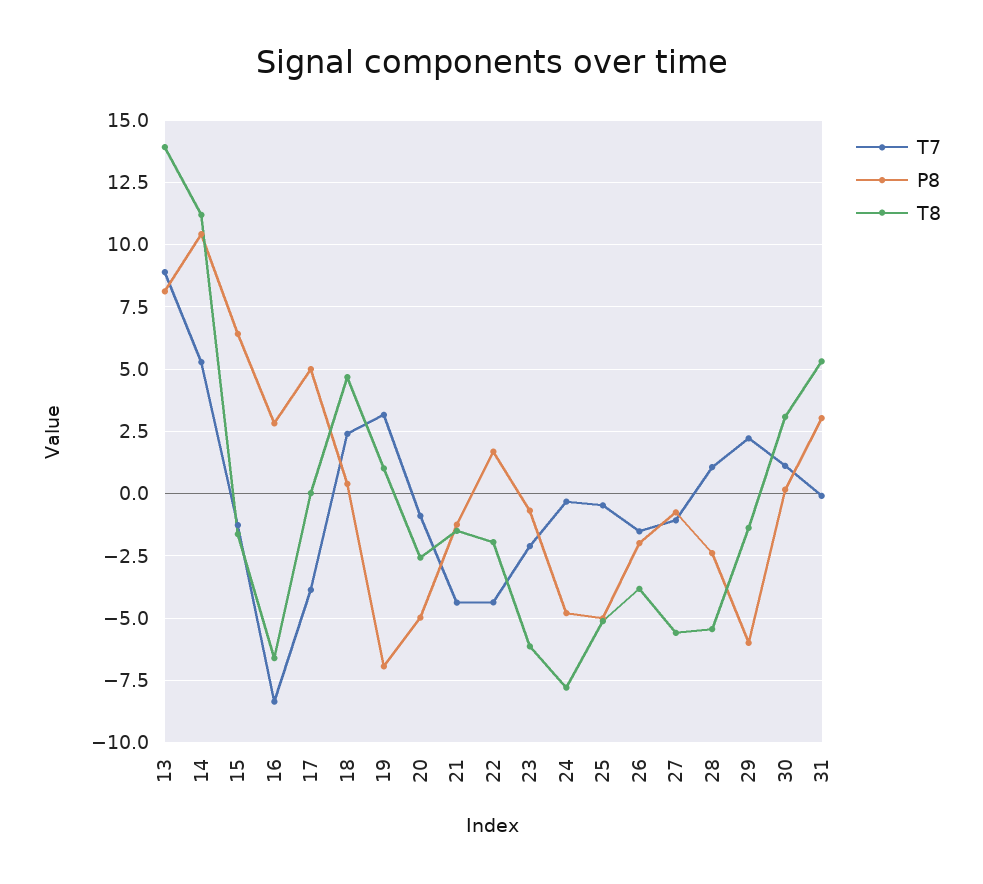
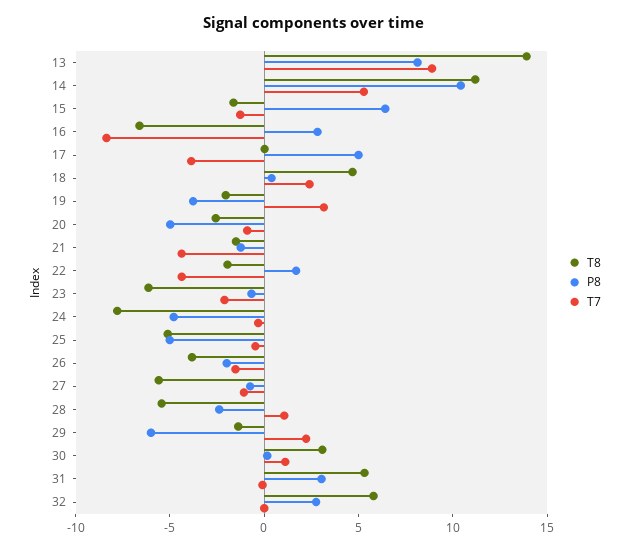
  {
    "T7": {
      "13": 9,
      "14": 5.25,
      "15": -1.25,
      "16": -8.25,
      "17": -3.75,
      "18": 2.5,
      "19": 3.25,
      "20": -1,
      "21": -4.5,
      "22": -4.25,
      "23": -2,
      "24": -0.25,
      "25": -0.5,
      "26": -1.5,
      "27": -1,
      "28": 1,
      "29": 2.25,
      "30": 1,
-     "31": 0
+     "31": 0,
+     "32": 0
    },
    "P8": {
      "13": 8,
      "14": 10.5,
      "15": 6.5,
      "16": 2.75,
      "17": 5,
      "18": 0.5,
-     "19": -7,
+     "19": -4,
      "20": -5,
      "21": -1.25,
      "22": 1.75,
      "23": -0.75,
      "24": -4.75,
      "25": -5,
      "26": -2,
      "27": -0.75,
      "28": -2.5,
      "29": -6,
      "30": 0.25,
-     "31": 3
+     "31": 3,
+     "32": 3
    },
    "T8": {
      "13": 14,
      "14": 11.25,
      "15": -1.75,
      "16": -6.5,
      "17": 0,
      "18": 4.75,
-     "19": 1,
+     "19": -2,
      "20": -2.5,
      "21": -1.5,
      "22": -2,
      "23": -6.25,
      "24": -7.75,
      "25": -5,
      "26": -3.75,
      "27": -5.5,
      "28": -5.5,
      "29": -1.5,
      "30": 3,
-     "31": 5.25
+     "31": 5.25,
+     "32": 6
    }
  }

